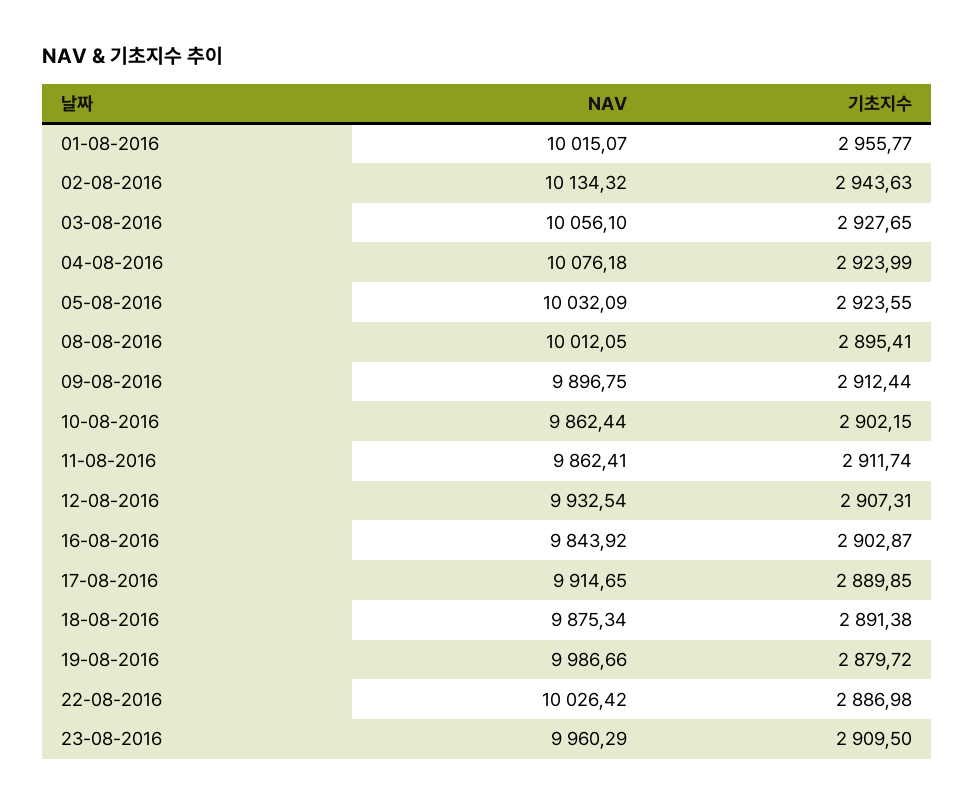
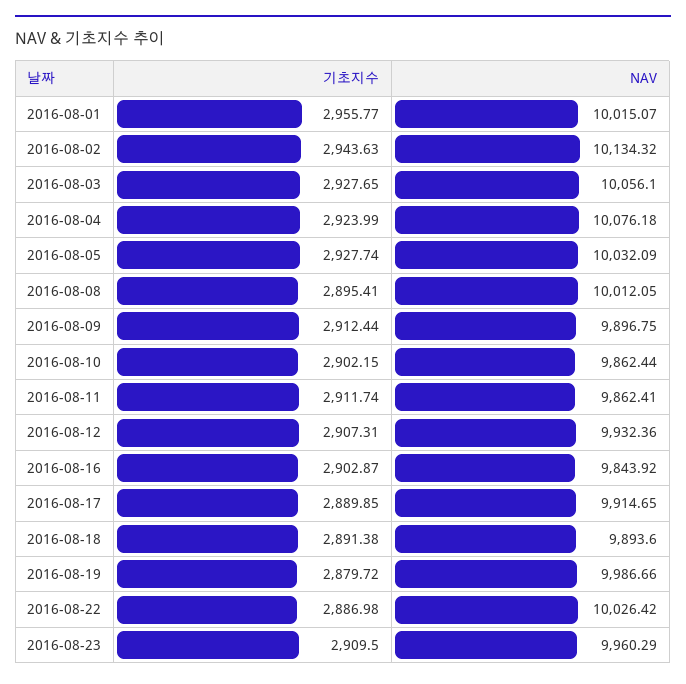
  {
    "NAV": {
      "01-08-2016": 10015.07,
      "02-08-2016": 10134.32,
      "03-08-2016": 10056.1,
      "04-08-2016": 10076.18,
      "05-08-2016": 10032.09,
      "08-08-2016": 10012.05,
      "09-08-2016": 9896.75,
      "10-08-2016": 9862.44,
      "11-08-2016": 9862.41,
-     "12-08-2016": 9932.54,
+     "12-08-2016": 9932.36,
      "16-08-2016": 9843.92,
      "17-08-2016": 9914.65,
-     "18-08-2016": 9875.34,
+     "18-08-2016": 9893.6,
      "19-08-2016": 9986.66,
      "22-08-2016": 10026.42,
      "23-08-2016": 9960.29
    },
    "기초지수": {
      "01-08-2016": 2955.77,
      "02-08-2016": 2943.63,
      "03-08-2016": 2927.65,
      "04-08-2016": 2923.99,
-     "05-08-2016": 2923.55,
+     "05-08-2016": 2927.74,
      "08-08-2016": 2895.41,
      "09-08-2016": 2912.44,
      "10-08-2016": 2902.15,
      "11-08-2016": 2911.74,
      "12-08-2016": 2907.31,
      "16-08-2016": 2902.87,
      "17-08-2016": 2889.85,
      "18-08-2016": 2891.38,
      "19-08-2016": 2879.72,
      "22-08-2016": 2886.98,
      "23-08-2016": 2909.5
    }
  }

